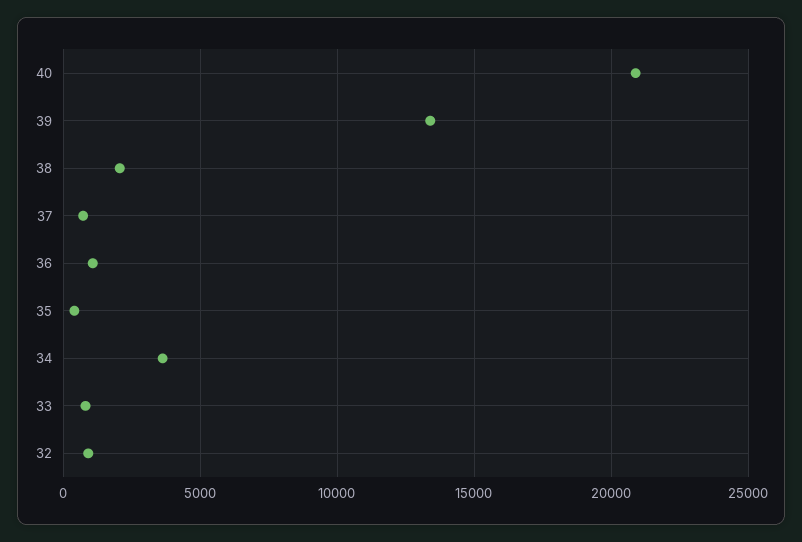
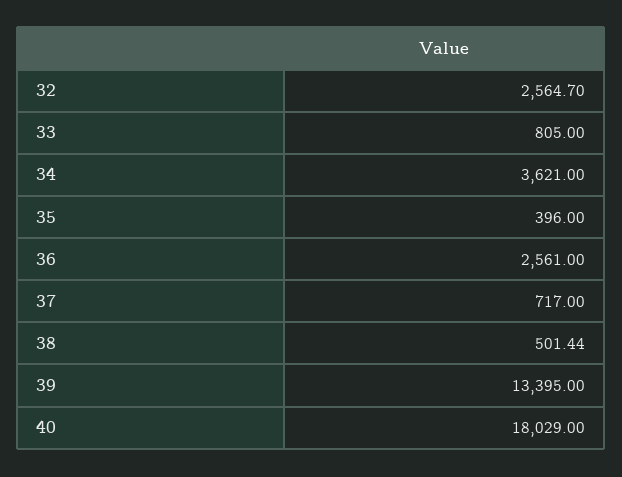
  {
-   "40": 21000,
+   "40": 18029,
    "39": 13395,
-   "38": 2000,
+   "38": 501.44,
    "37": 717,
-   "36": 1000,
+   "36": 2561,
    "35": 396,
    "34": 3621,
    "33": 805,
-   "32": 1000
+   "32": 2564.7
  }

